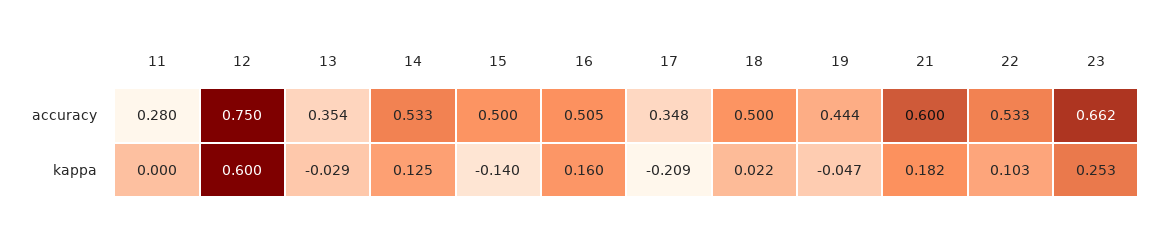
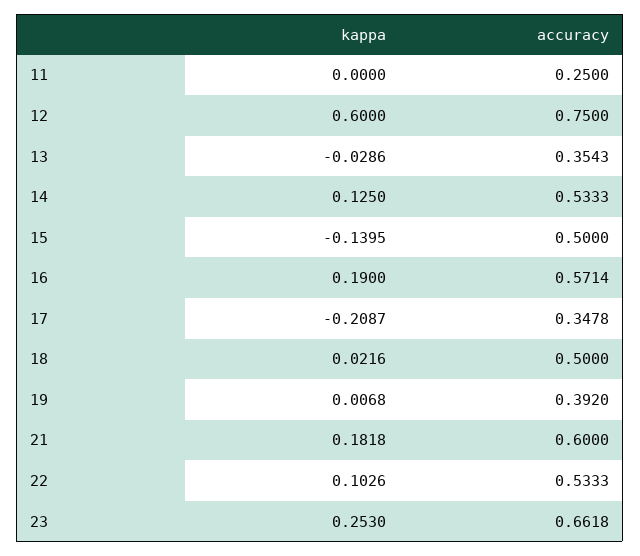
  {
    "11": {
-     "accuracy": 0.28,
+     "accuracy": 0.25,
      "kappa": 0
    },
    "12": {
      "accuracy": 0.75,
      "kappa": 0.6
    },
    "13": {
      "accuracy": 0.3543,
      "kappa": -0.0286
    },
    "14": {
      "accuracy": 0.5333,
      "kappa": 0.125
    },
    "15": {
      "accuracy": 0.5,
      "kappa": -0.1395
    },
    "16": {
-     "accuracy": 0.505,
+     "accuracy": 0.5714,
-     "kappa": 0.16
+     "kappa": 0.19
    },
    "17": {
      "accuracy": 0.3478,
      "kappa": -0.2087
    },
    "18": {
      "accuracy": 0.5,
      "kappa": 0.0216
    },
    "19": {
-     "accuracy": 0.444,
+     "accuracy": 0.392,
-     "kappa": -0.047
+     "kappa": 0.0068
    },
    "21": {
      "accuracy": 0.6,
      "kappa": 0.1818
    },
    "22": {
      "accuracy": 0.5333,
      "kappa": 0.1026
    },
    "23": {
      "accuracy": 0.6618,
      "kappa": 0.253
    }
  }

